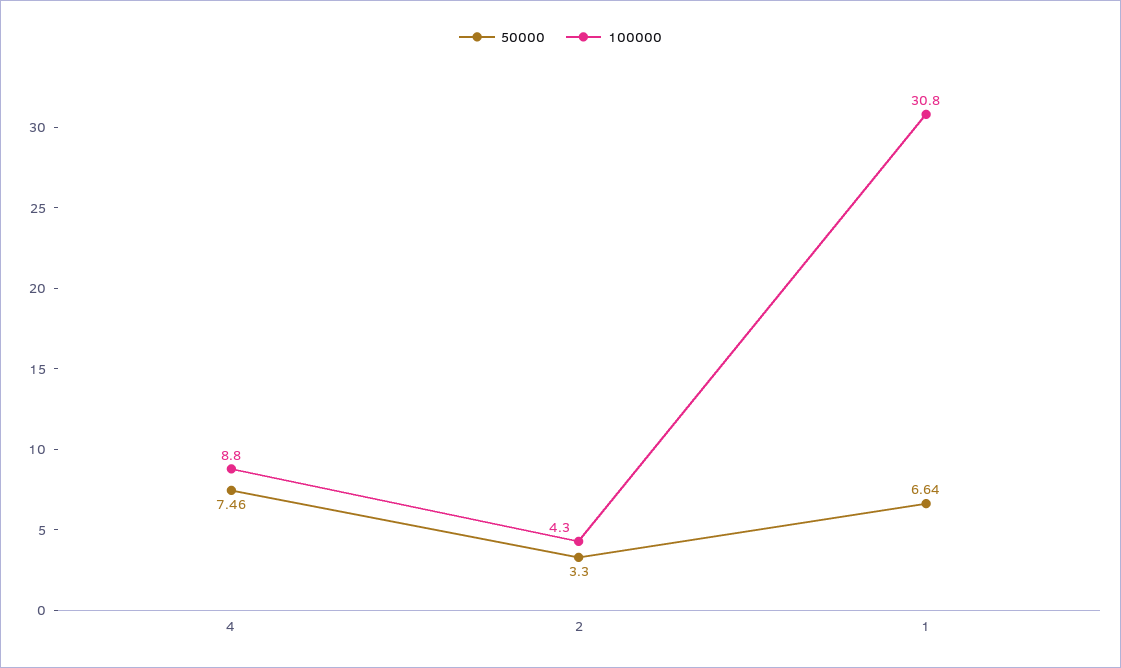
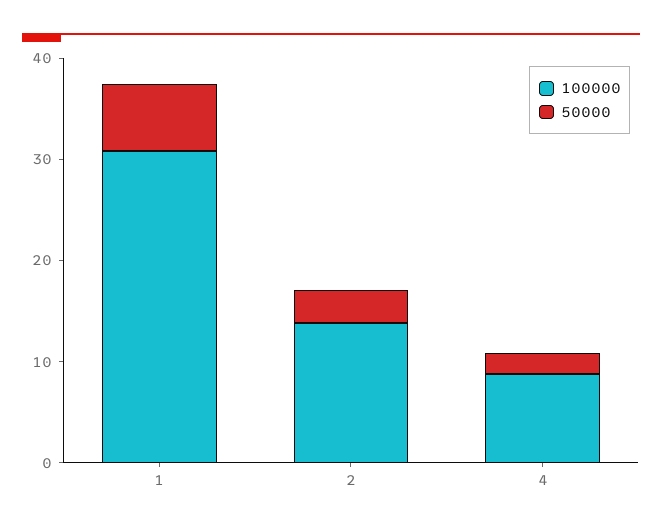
  {
    "50000": {
-     "4": 7.46,
+     "4": 2,
      "2": 3.3,
      "1": 6.64
    },
    "100000": {
      "4": 8.8,
-     "2": 4.3,
+     "2": 14,
      "1": 30.8
    }
  }

